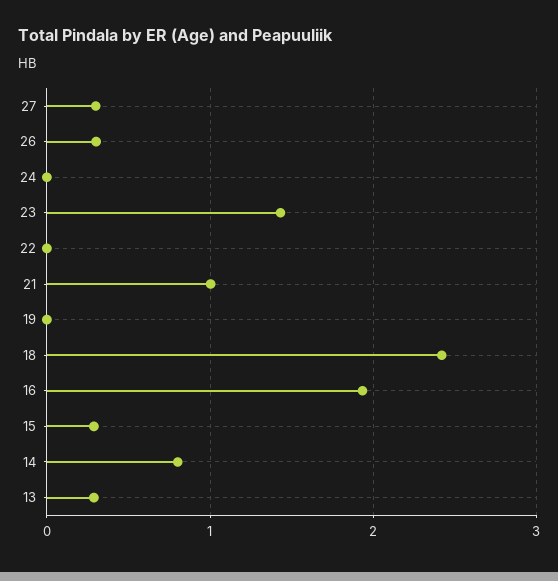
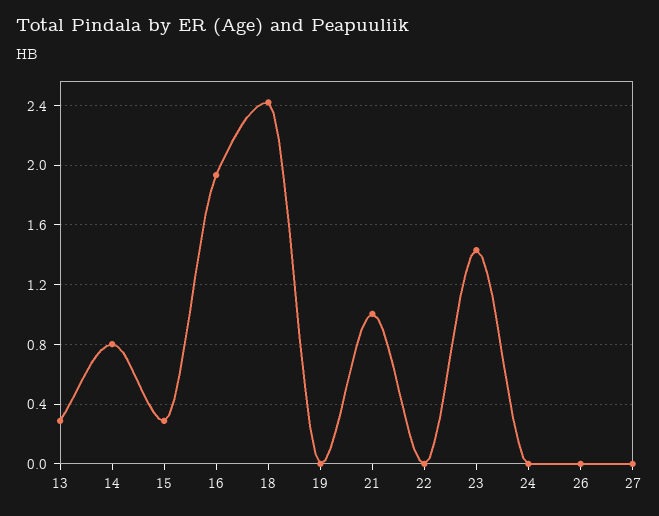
  {
-   "27": 0.3,
+   "27": 0,
-   "26": 0.3,
+   "26": 0,
    "24": 0,
    "23": 1.45,
    "22": 0,
    "21": 1,
    "19": 0,
    "18": 2.4,
    "16": 1.95,
    "15": 0.3,
    "14": 0.8,
    "13": 0.3
  }

